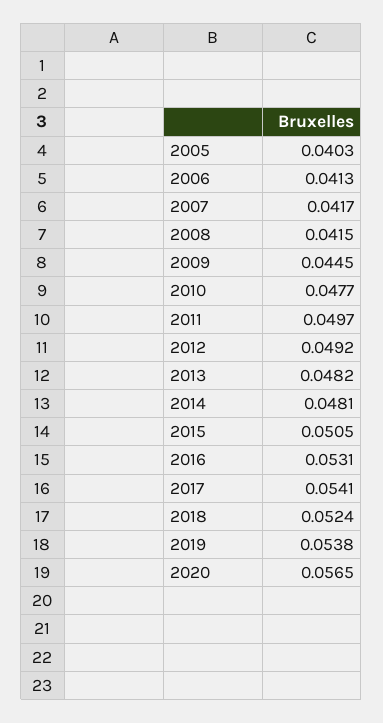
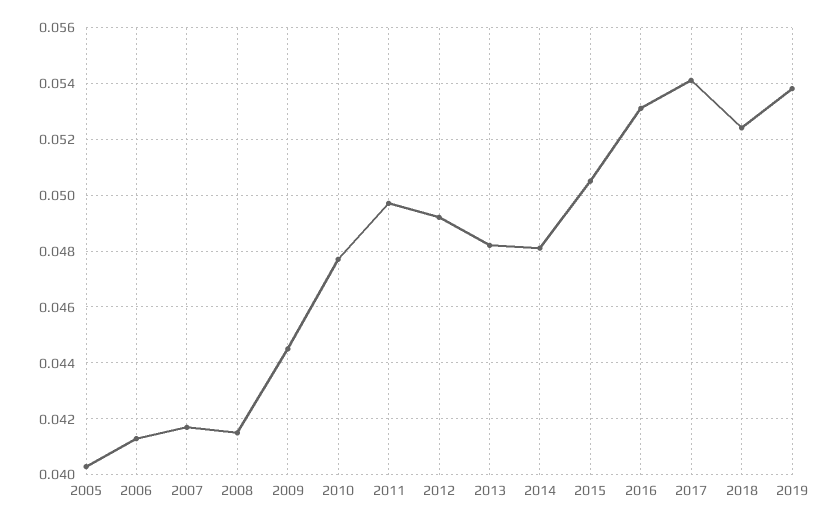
  {
    "2005": 0.0403,
    "2006": 0.0413,
    "2007": 0.0417,
    "2008": 0.0415,
    "2009": 0.0445,
    "2010": 0.0477,
    "2011": 0.0497,
    "2012": 0.0492,
    "2013": 0.0482,
    "2014": 0.0481,
    "2015": 0.0505,
    "2016": 0.0531,
    "2017": 0.0541,
    "2018": 0.0524,
-   "2019": 0.0538,
+   "2019": 0.0538
-   "2020": 0.0565
  }

